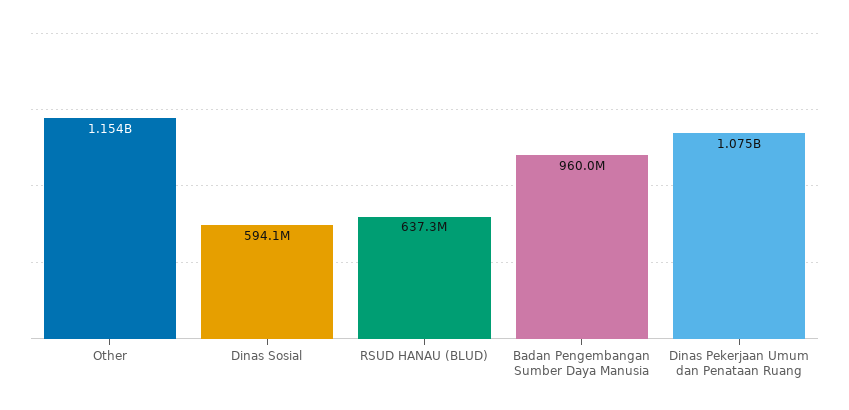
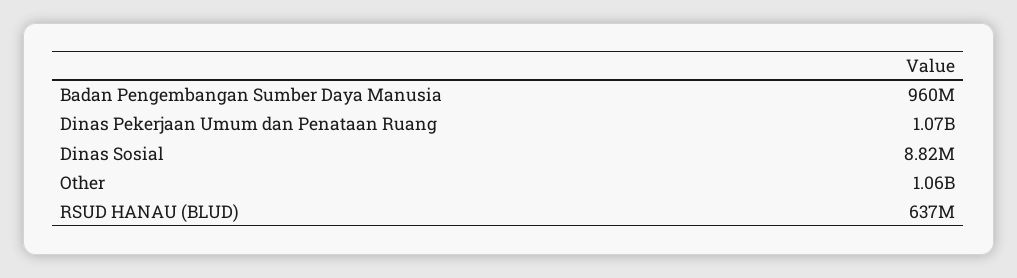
  {
-   "Other": 1154000000,
+   "Other": 1060000000,
-   "Dinas Sosial": 594100000,
+   "Dinas Sosial": 8820000,
    "RSUD HANAU (BLUD)": 637300000,
    "Badan Pengembangan Sumber Daya Manusia": 960000000,
    "Dinas Pekerjaan Umum dan Penataan Ruang": 1075000000
  }

